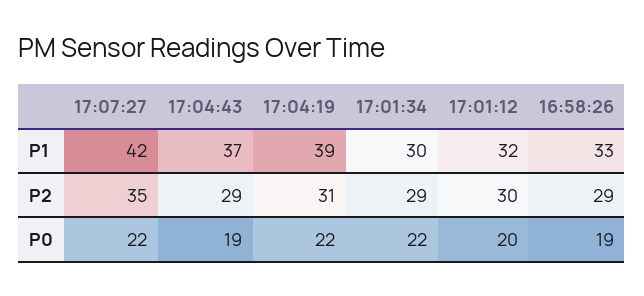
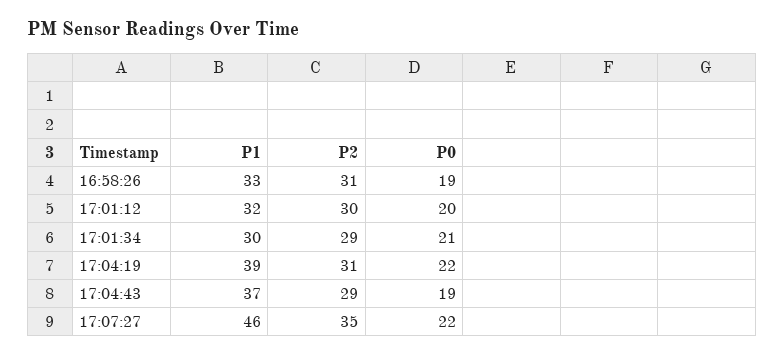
  {
    "17:07:27": {
-     "P1": 42,
+     "P1": 46,
      "P2": 35,
      "P0": 22
    },
    "17:04:43": {
      "P1": 37,
      "P2": 29,
      "P0": 19
    },
    "17:04:19": {
      "P1": 39,
      "P2": 31,
      "P0": 22
    },
    "17:01:34": {
      "P1": 30,
      "P2": 29,
-     "P0": 22
+     "P0": 21
    },
    "17:01:12": {
      "P1": 32,
      "P2": 30,
      "P0": 20
    },
    "16:58:26": {
      "P1": 33,
-     "P2": 29,
+     "P2": 31,
      "P0": 19
    }
  }

